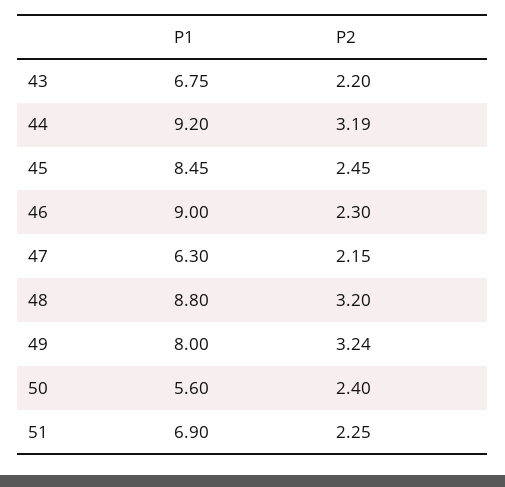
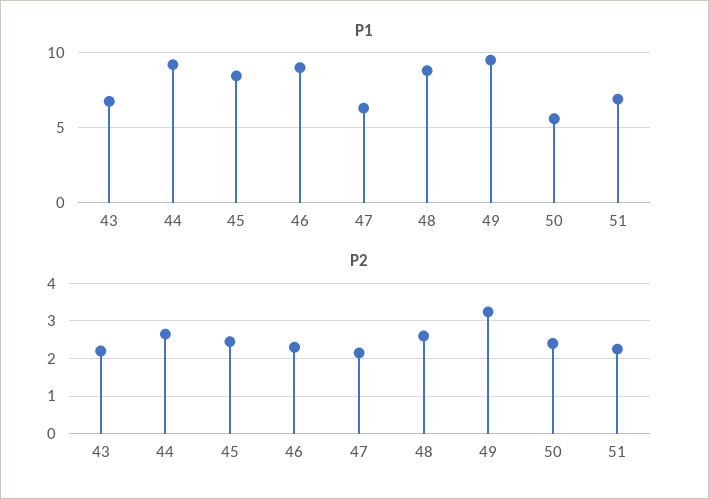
  {
    "P1": {
      "43": 6.75,
      "44": 9.2,
      "45": 8.45,
      "46": 9,
      "47": 6.3,
      "48": 8.8,
-     "49": 8,
+     "49": 9.5,
      "50": 5.6,
      "51": 6.9
    },
    "P2": {
      "43": 2.2,
-     "44": 3.19,
+     "44": 2.6,
      "45": 2.45,
      "46": 2.3,
      "47": 2.15,
-     "48": 3.2,
+     "48": 2.6,
      "49": 3.24,
      "50": 2.4,
      "51": 2.25
    }
  }

